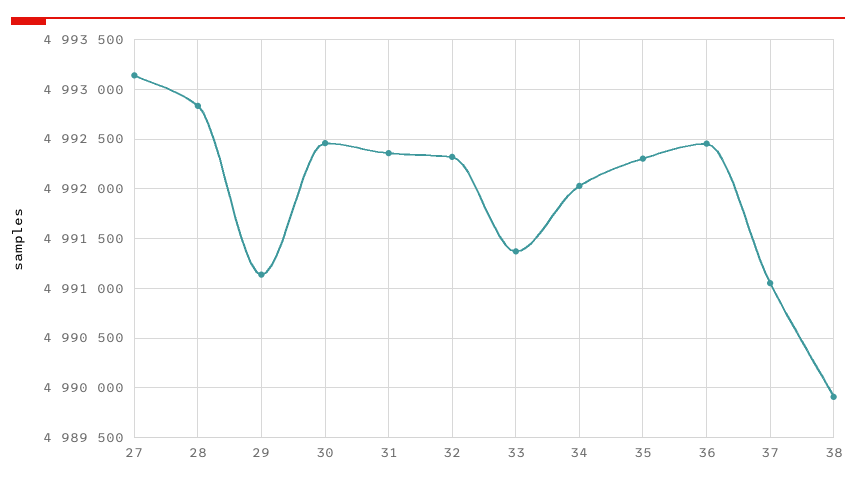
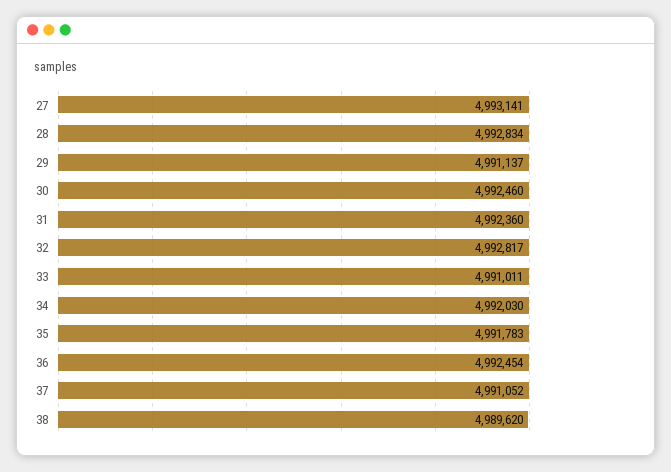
  {
    "27": 4993141,
    "28": 4992834,
    "29": 4991137,
    "30": 4992460,
    "31": 4992360,
-   "32": 4992300,
+   "32": 4992817,
-   "33": 4991400,
+   "33": 4991011,
    "34": 4992030,
-   "35": 4992300,
+   "35": 4991783,
    "36": 4992454,
    "37": 4991052,
-   "38": 4989900
+   "38": 4989620
  }

